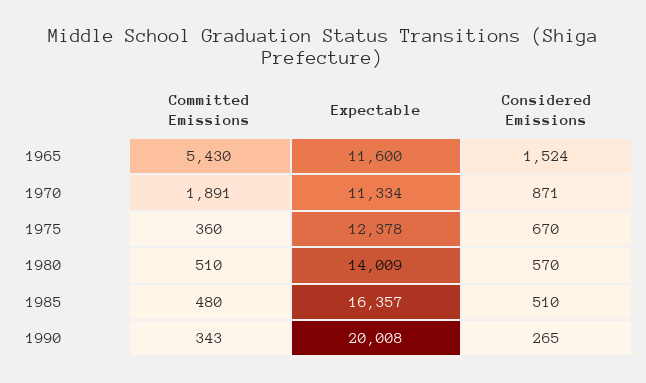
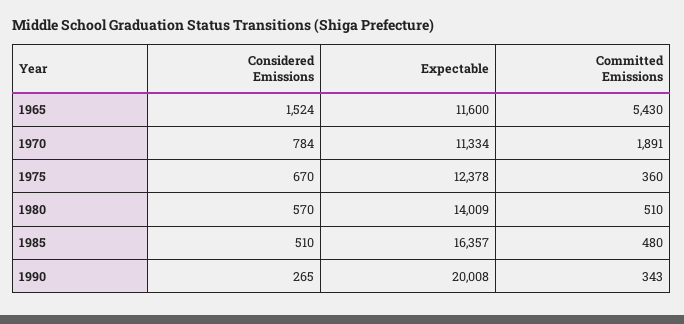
  {
    "Committed Emissions": {
      "1965": 5430,
      "1970": 1891,
      "1975": 360,
      "1980": 510,
      "1985": 480,
      "1990": 343
    },
    "Expectable": {
      "1965": 11600,
      "1970": 11334,
      "1975": 12378,
      "1980": 14009,
      "1985": 16357,
      "1990": 20008
    },
    "Considered Emissions": {
      "1965": 1524,
-     "1970": 871,
+     "1970": 784,
      "1975": 670,
      "1980": 570,
      "1985": 510,
      "1990": 265
    }
  }

